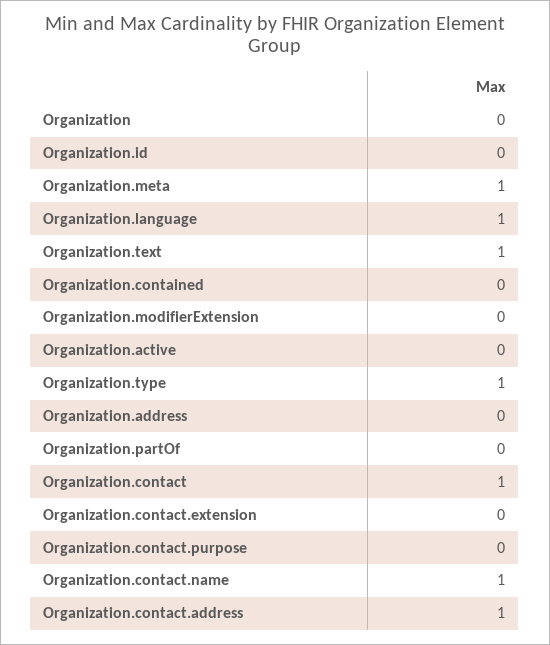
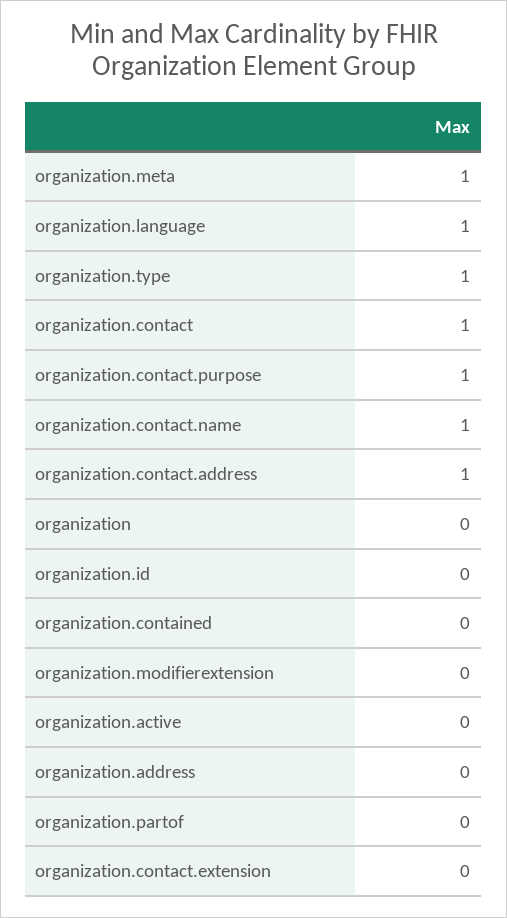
  {
    "Organization": 0,
    "Organization.id": 0,
    "Organization.meta": 1,
    "Organization.language": 1,
-   "Organization.text": 1,
    "Organization.contained": 0,
    "Organization.modifierExtension": 0,
    "Organization.active": 0,
    "Organization.type": 1,
    "Organization.address": 0,
    "Organization.partOf": 0,
    "Organization.contact": 1,
    "Organization.contact.extension": 0,
-   "Organization.contact.purpose": 0,
+   "Organization.contact.purpose": 1,
    "Organization.contact.name": 1,
    "Organization.contact.address": 1
  }

